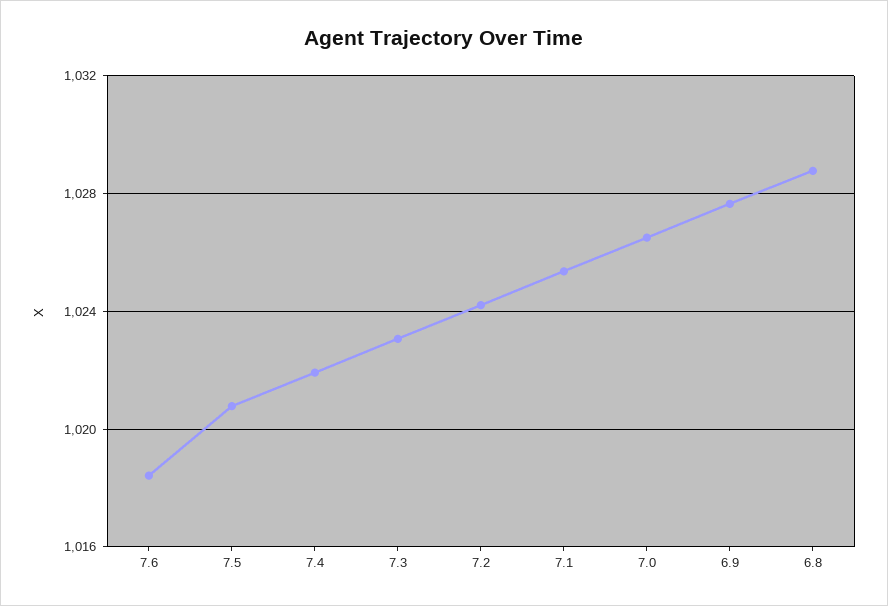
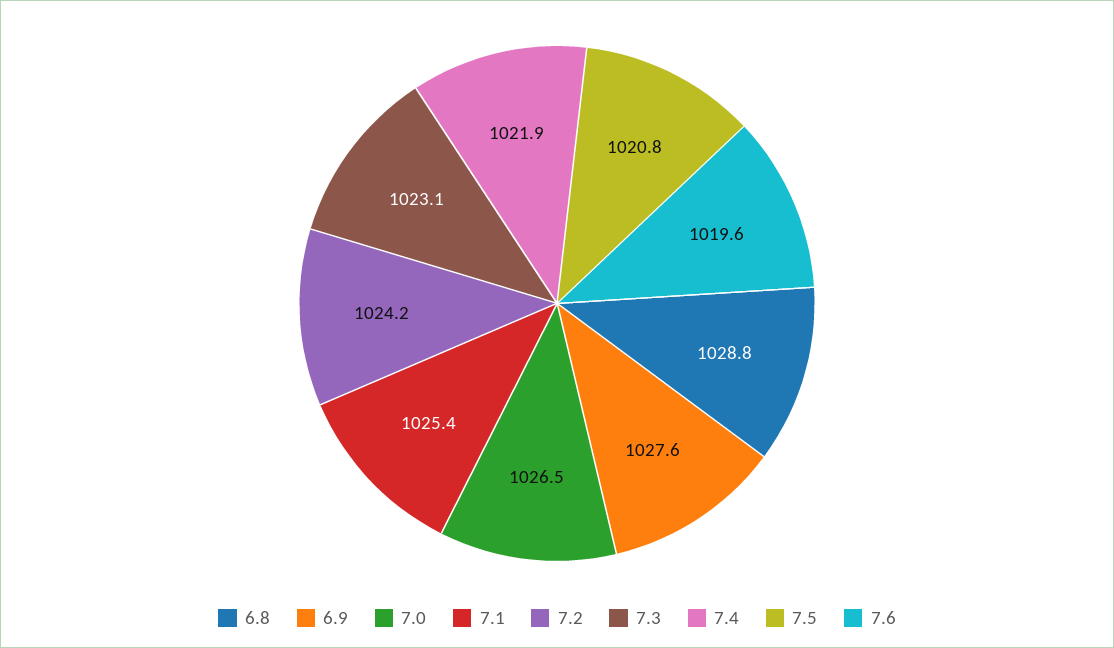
  {
-   "7.6": 1018.5,
+   "7.6": 1019.6,
    "7.5": 1020.8,
    "7.4": 1021.9,
    "7.3": 1023.1,
    "7.2": 1024.2,
    "7.1": 1025.4,
    "7.0": 1026.5,
    "6.9": 1027.6,
    "6.8": 1028.8
  }

